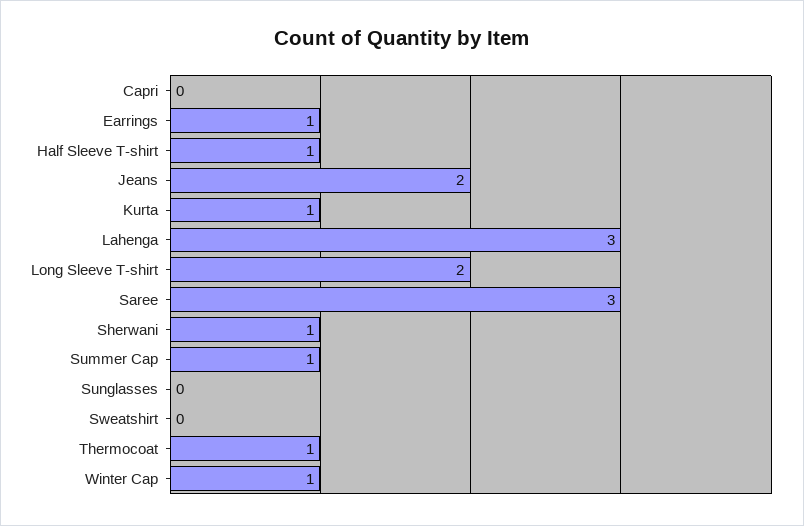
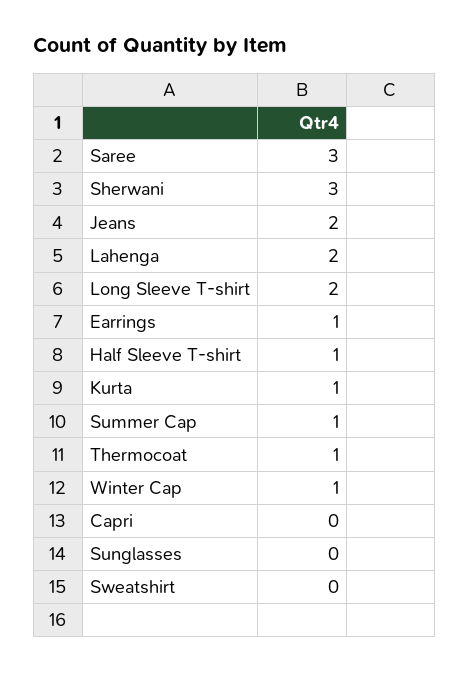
  {
    "Capri": 0,
    "Earrings": 1,
    "Half Sleeve T-shirt": 1,
    "Jeans": 2,
    "Kurta": 1,
-   "Lahenga": 3,
+   "Lahenga": 2,
    "Long Sleeve T-shirt": 2,
    "Saree": 3,
-   "Sherwani": 1,
+   "Sherwani": 3,
    "Summer Cap": 1,
    "Sunglasses": 0,
    "Sweatshirt": 0,
    "Thermocoat": 1,
    "Winter Cap": 1
  }

